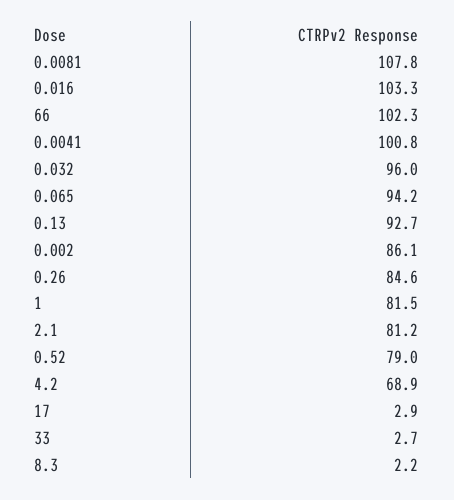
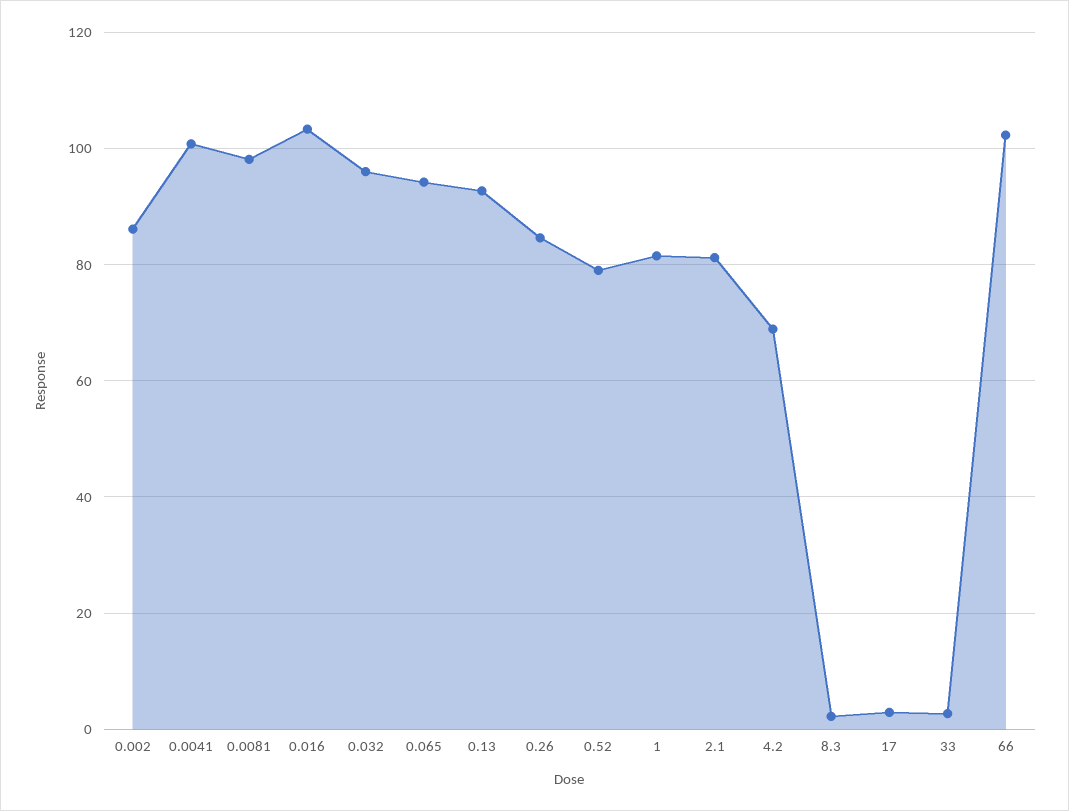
  {
-   "0.0081": 107.8,
+   "0.0081": 98,
    "0.016": 103.3,
    "66": 102.3,
    "0.0041": 100.8,
    "0.032": 96,
    "0.065": 94.2,
    "0.13": 92.7,
    "0.002": 86.1,
    "0.26": 84.6,
    "1": 81.5,
    "2.1": 81.2,
    "0.52": 79,
    "4.2": 68.9,
    "17": 2.9,
    "33": 2.7,
    "8.3": 2.2
  }

